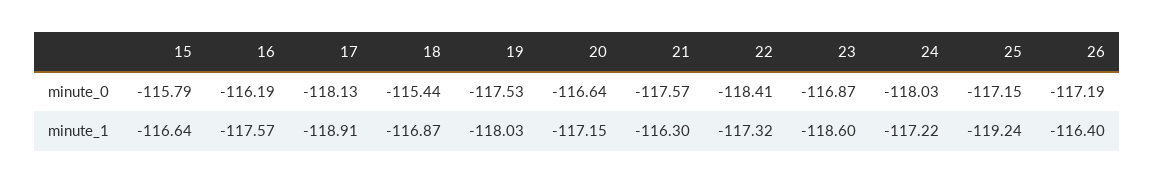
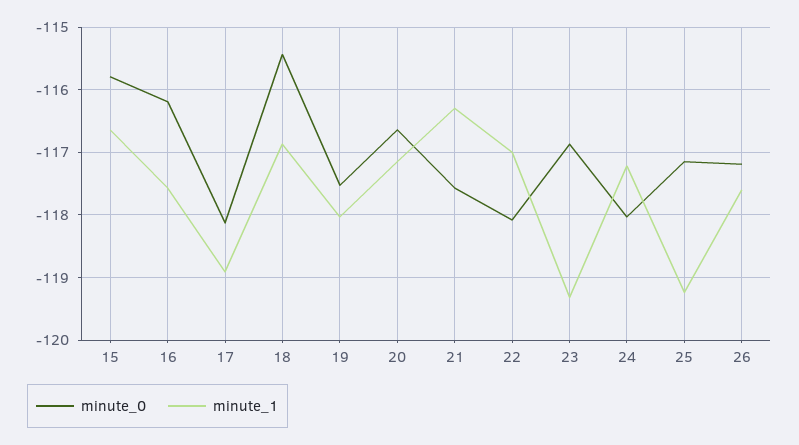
  {
    "minute_0": {
      "15": -115.79,
      "16": -116.19,
      "17": -118.13,
      "18": -115.44,
      "19": -117.53,
      "20": -116.64,
      "21": -117.57,
-     "22": -118.41,
+     "22": -118.1,
      "23": -116.87,
      "24": -118.03,
      "25": -117.15,
      "26": -117.19
    },
    "minute_1": {
      "15": -116.64,
      "16": -117.57,
      "17": -118.91,
      "18": -116.87,
      "19": -118.03,
      "20": -117.15,
      "21": -116.3,
-     "22": -117.32,
+     "22": -117,
-     "23": -118.6,
+     "23": -119.3,
      "24": -117.22,
      "25": -119.24,
-     "26": -116.4
+     "26": -117.6
    }
  }

